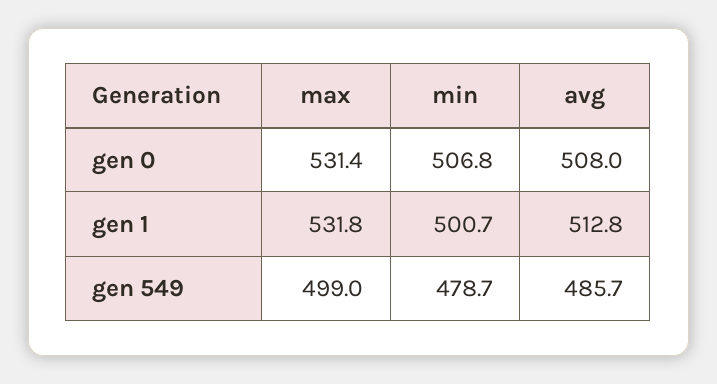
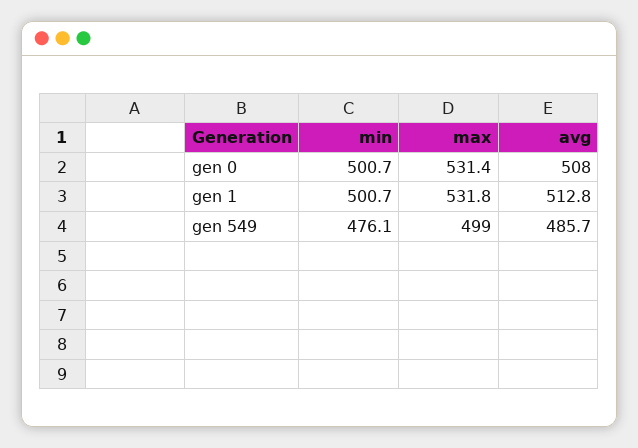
  {
    "max": {
      "gen 0": 531.4,
      "gen 1": 531.8,
      "gen 549": 499
    },
    "min": {
-     "gen 0": 506.8,
+     "gen 0": 500.7,
      "gen 1": 500.7,
-     "gen 549": 478.7
+     "gen 549": 476.1
    },
    "avg": {
      "gen 0": 508,
      "gen 1": 512.8,
      "gen 549": 485.7
    }
  }

